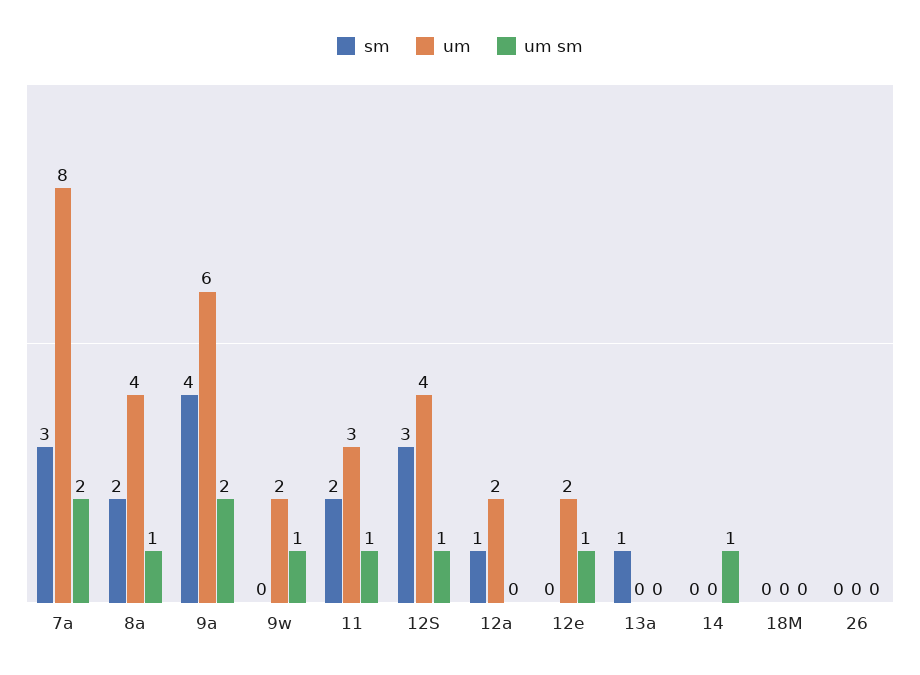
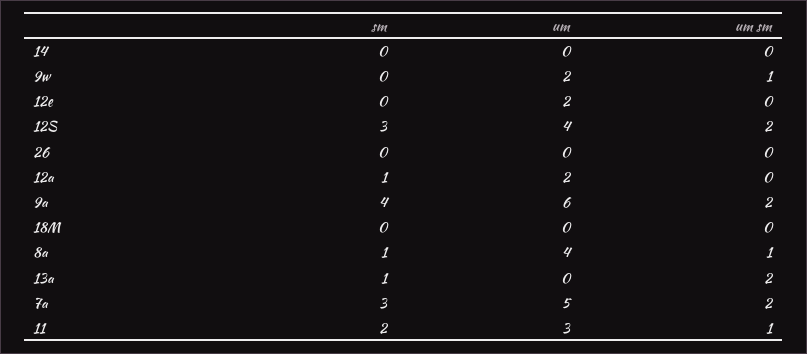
  {
    "sm": {
      "7a": 3,
-     "8a": 2,
+     "8a": 1,
      "9a": 4,
      "9w": 0,
      "11": 2,
      "12S": 3,
      "12a": 1,
      "12e": 0,
      "13a": 1,
      "14": 0,
      "18M": 0,
      "26": 0
    },
    "um": {
-     "7a": 8,
+     "7a": 5,
      "8a": 4,
      "9a": 6,
      "9w": 2,
      "11": 3,
      "12S": 4,
      "12a": 2,
      "12e": 2,
      "13a": 0,
      "14": 0,
      "18M": 0,
      "26": 0
    },
    "um sm": {
      "7a": 2,
      "8a": 1,
      "9a": 2,
      "9w": 1,
      "11": 1,
-     "12S": 1,
+     "12S": 2,
      "12a": 0,
-     "12e": 1,
+     "12e": 0,
-     "13a": 0,
+     "13a": 2,
-     "14": 1,
+     "14": 0,
      "18M": 0,
      "26": 0
    }
  }

